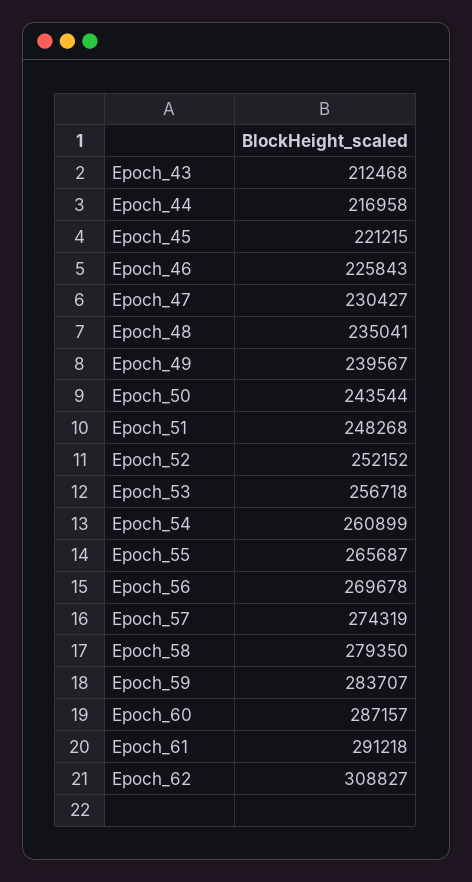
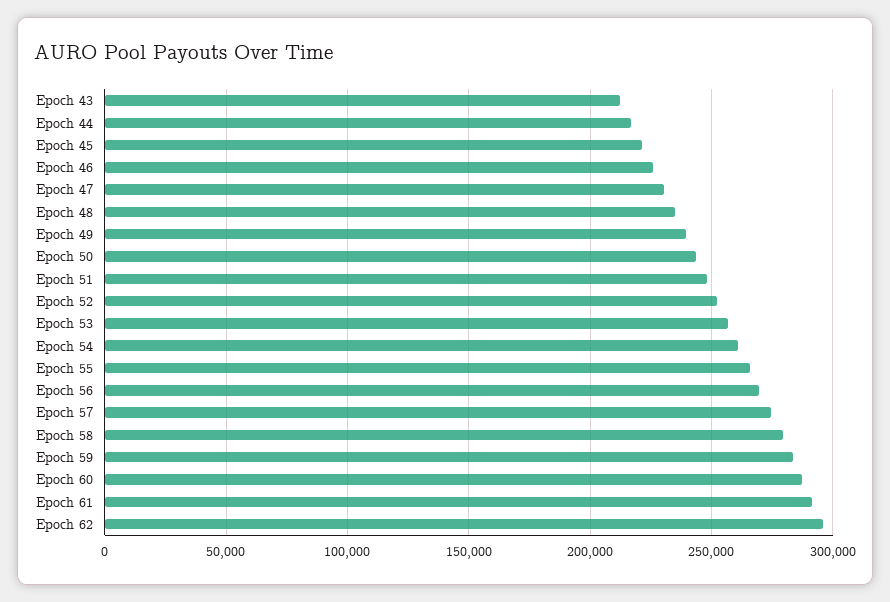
  {
    "Epoch_43": 212468,
    "Epoch_44": 216958,
    "Epoch_45": 221215,
    "Epoch_46": 225843,
    "Epoch_47": 230427,
    "Epoch_48": 235041,
    "Epoch_49": 239567,
    "Epoch_50": 243544,
    "Epoch_51": 248268,
    "Epoch_52": 252152,
    "Epoch_53": 256718,
    "Epoch_54": 260899,
    "Epoch_55": 265687,
    "Epoch_56": 269678,
    "Epoch_57": 274319,
    "Epoch_58": 279350,
    "Epoch_59": 283707,
    "Epoch_60": 287157,
    "Epoch_61": 291218,
-   "Epoch_62": 308827
+   "Epoch_62": 295000
  }

